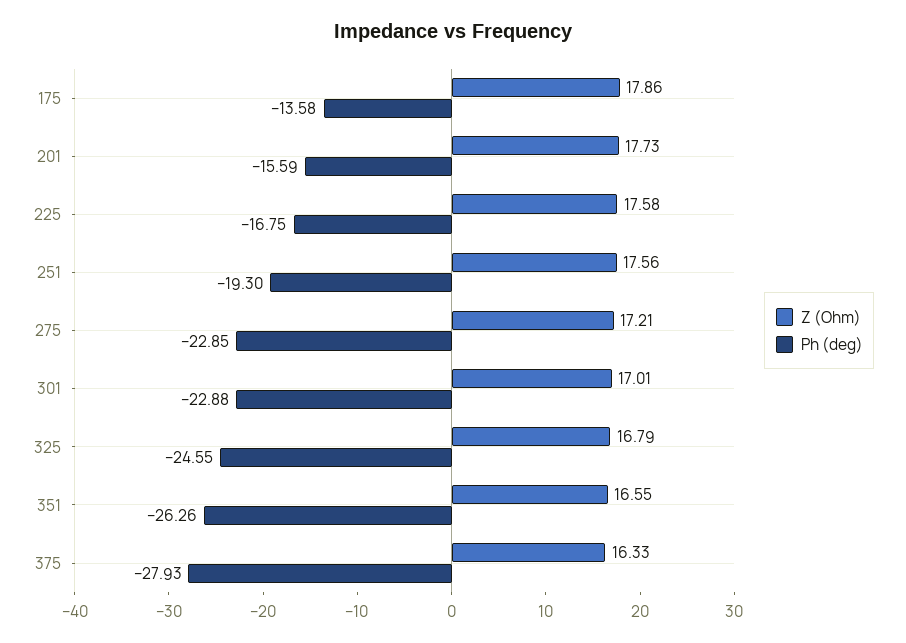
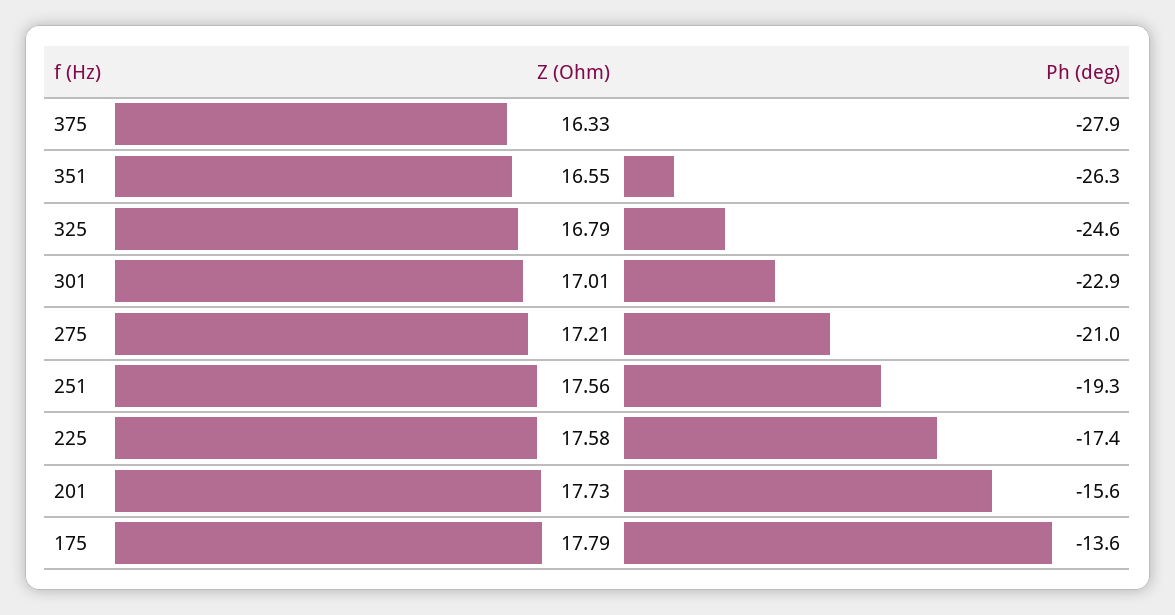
  {
    "Z (Ohm)": {
-     "175": 17.86,
+     "175": 17.79,
      "201": 17.73,
      "225": 17.58,
      "251": 17.56,
      "275": 17.21,
      "301": 17.01,
      "325": 16.79,
      "351": 16.55,
      "375": 16.33
    },
    "Ph (deg)": {
      "175": -13.58,
      "201": -15.59,
-     "225": -16.75,
+     "225": -17.4,
      "251": -19.3,
-     "275": -22.85,
+     "275": -21,
      "301": -22.88,
      "325": -24.55,
      "351": -26.26,
      "375": -27.93
    }
  }

